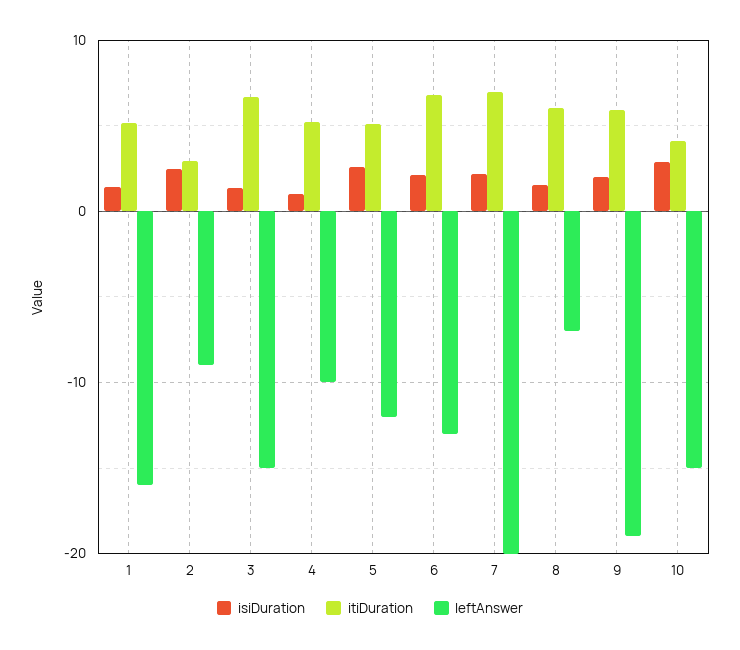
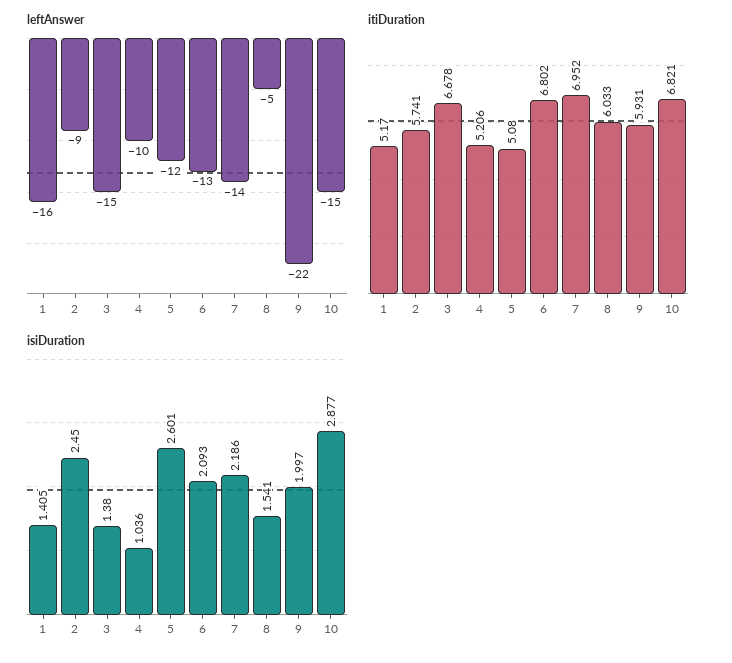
  {
    "isiDuration": {
      "1": 1.405,
      "2": 2.45,
      "3": 1.38,
      "4": 1.036,
      "5": 2.601,
      "6": 2.093,
      "7": 2.186,
      "8": 1.541,
      "9": 1.997,
      "10": 2.877
    },
    "itiDuration": {
      "1": 5.17,
-     "2": 3,
+     "2": 5.741,
      "3": 6.678,
      "4": 5.206,
      "5": 5.08,
      "6": 6.802,
      "7": 6.952,
      "8": 6.033,
      "9": 5.931,
-     "10": 4
+     "10": 6.821
    },
    "leftAnswer": {
      "1": -16,
      "2": -9,
      "3": -15,
      "4": -10,
      "5": -12,
      "6": -13,
-     "7": -20,
+     "7": -14,
-     "8": -7,
+     "8": -5,
-     "9": -19,
+     "9": -22,
      "10": -15
    }
  }

